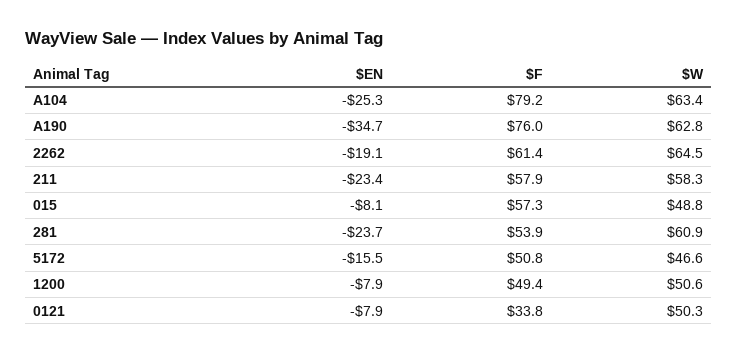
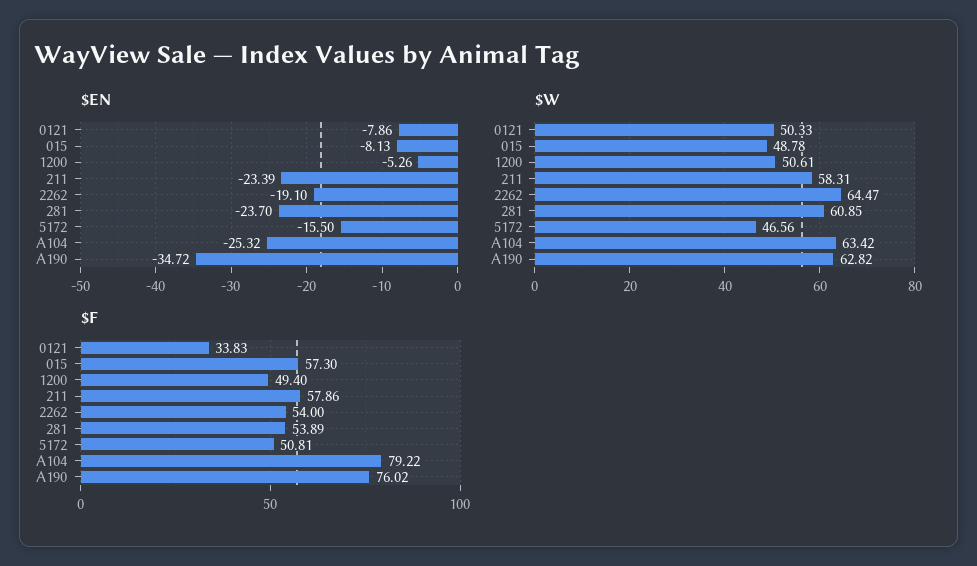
  {
    "$EN": {
      "A104": -25.32,
      "A190": -34.72,
      "2262": -19.1,
      "211": -23.39,
      "015": -8.13,
      "281": -23.7,
      "5172": -15.5,
-     "1200": -7.9,
+     "1200": -5.26,
      "0121": -7.86
    },
    "$F": {
      "A104": 79.22,
      "A190": 76.02,
-     "2262": 61.4,
+     "2262": 54,
      "211": 57.86,
      "015": 57.3,
      "281": 53.89,
      "5172": 50.81,
      "1200": 49.4,
      "0121": 33.83
    },
    "$W": {
      "A104": 63.42,
      "A190": 62.82,
      "2262": 64.47,
      "211": 58.31,
      "015": 48.78,
      "281": 60.85,
      "5172": 46.56,
      "1200": 50.61,
      "0121": 50.33
    }
  }

